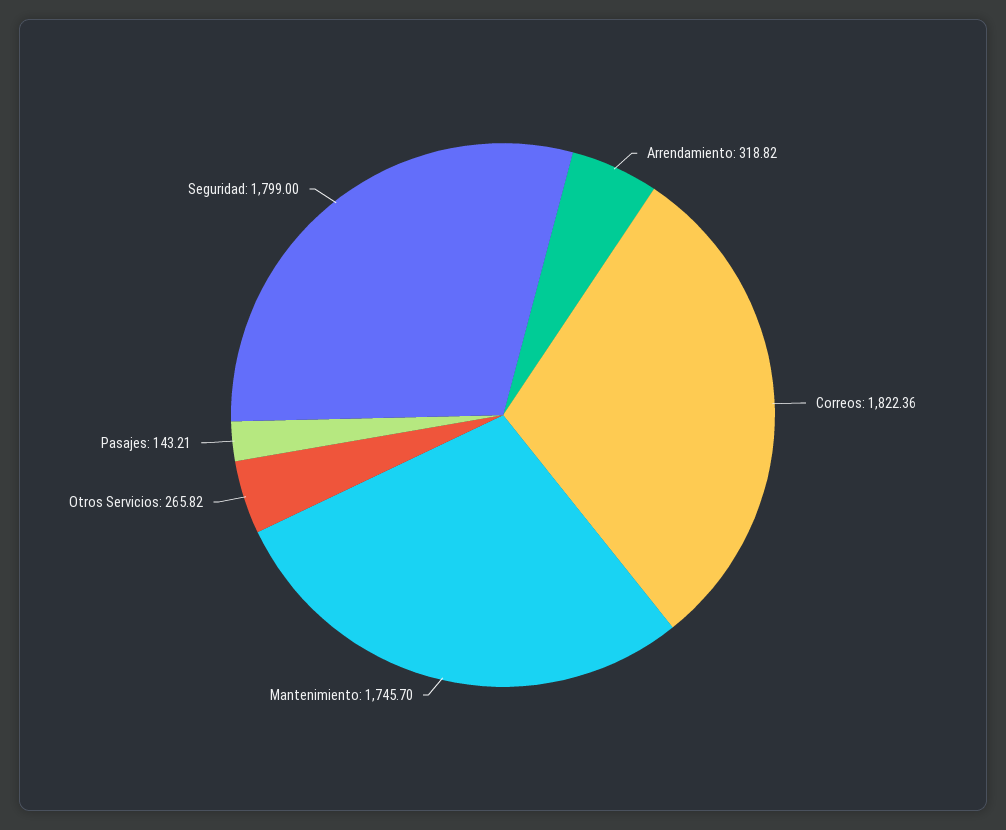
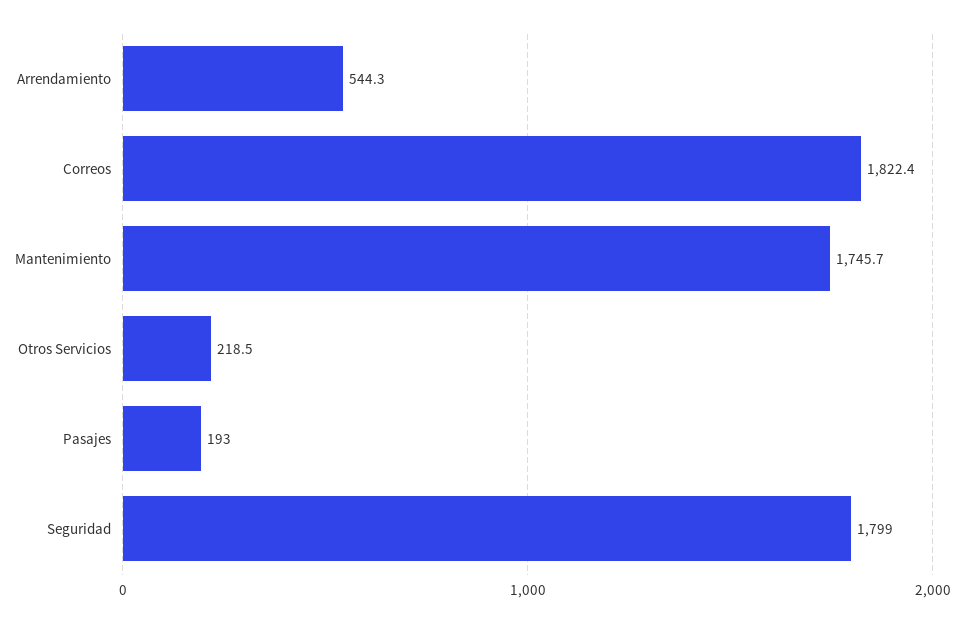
  {
-   "Arrendamiento": 318.82,
+   "Arrendamiento": 544.3,
    "Correos": 1822.36,
    "Mantenimiento": 1745.7,
-   "Otros Servicios": 265.82,
+   "Otros Servicios": 218.5,
-   "Pasajes": 143.21,
+   "Pasajes": 193,
    "Seguridad": 1799
  }

